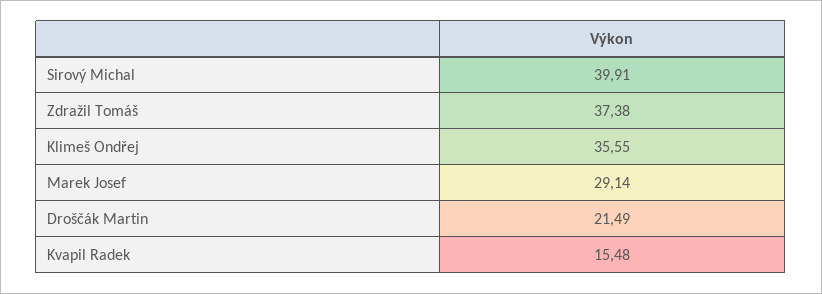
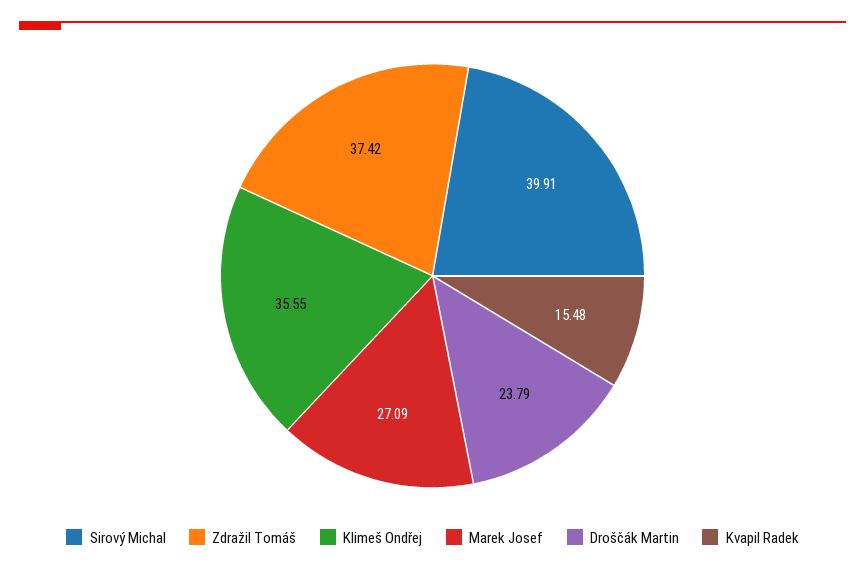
  {
    "Sirový Michal": 39.91,
-   "Zdražil Tomáš": 37.38,
+   "Zdražil Tomáš": 37.42,
    "Klimeš Ondřej": 35.55,
-   "Marek Josef": 29.14,
+   "Marek Josef": 27.09,
-   "Droščák Martin": 21.49,
+   "Droščák Martin": 23.79,
    "Kvapil Radek": 15.48
  }

